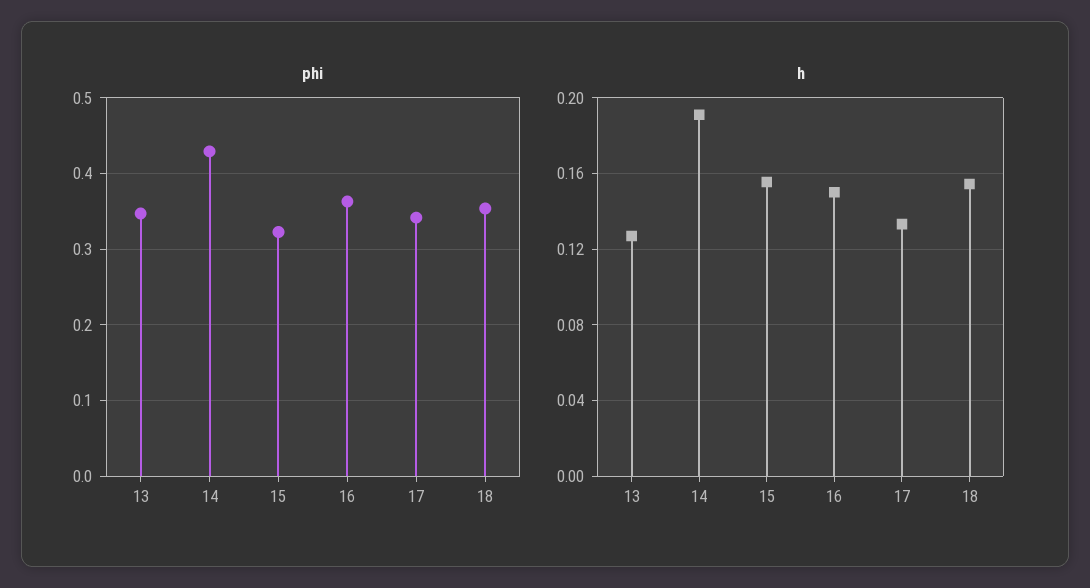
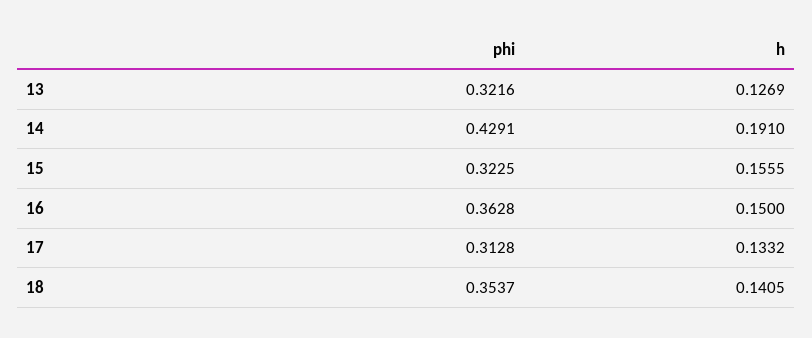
  {
    "phi": {
-     "13": 0.35,
+     "13": 0.3216,
      "14": 0.4291,
      "15": 0.3225,
      "16": 0.3628,
-     "17": 0.34,
+     "17": 0.3128,
      "18": 0.3537
    },
    "h": {
      "13": 0.1269,
      "14": 0.191,
      "15": 0.1555,
      "16": 0.15,
      "17": 0.1332,
-     "18": 0.155
+     "18": 0.1405
    }
  }

